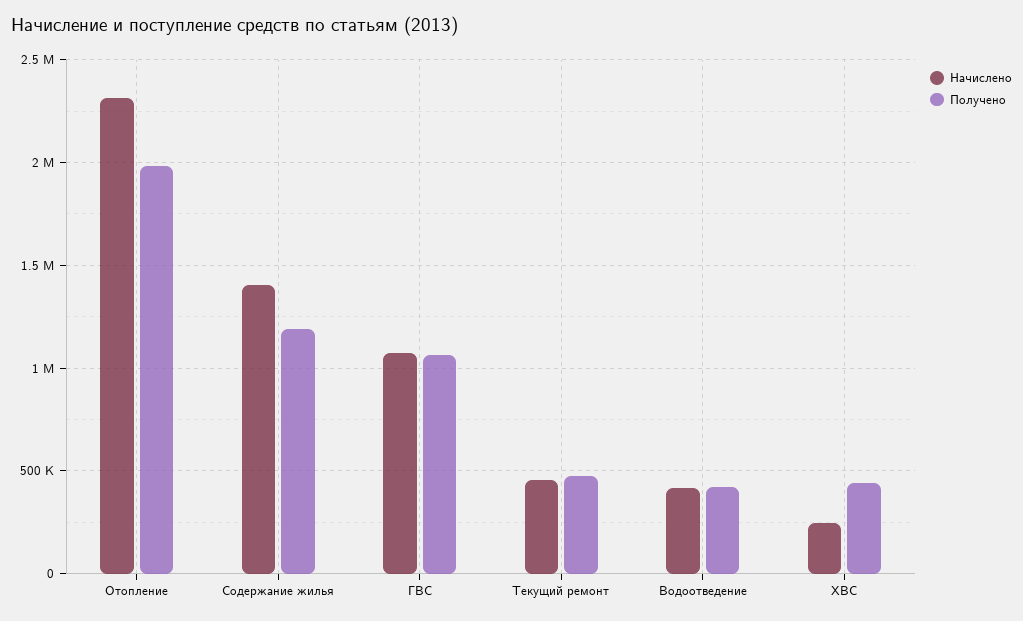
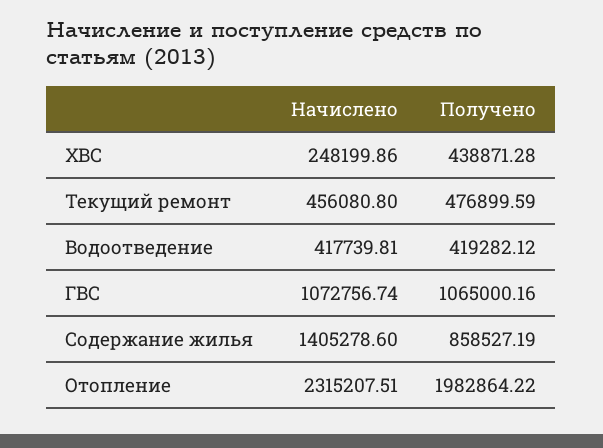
  {
    "Начислено": {
      "Отопление": 2315207.51,
      "Содержание жилья": 1405278.6,
      "ГВС": 1072756.74,
      "Текущий ремонт": 456080.8,
      "Водоотведение": 417739.81,
      "ХВС": 248199.86
    },
    "Получено": {
      "Отопление": 1982864.22,
-     "Содержание жилья": 1200000,
+     "Содержание жилья": 858527.19,
      "ГВС": 1065000.16,
      "Текущий ремонт": 476899.59,
      "Водоотведение": 419282.12,
      "ХВС": 438871.28
    }
  }

